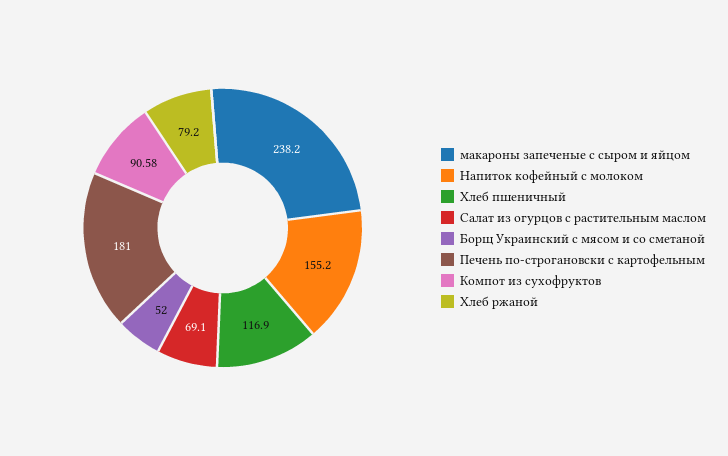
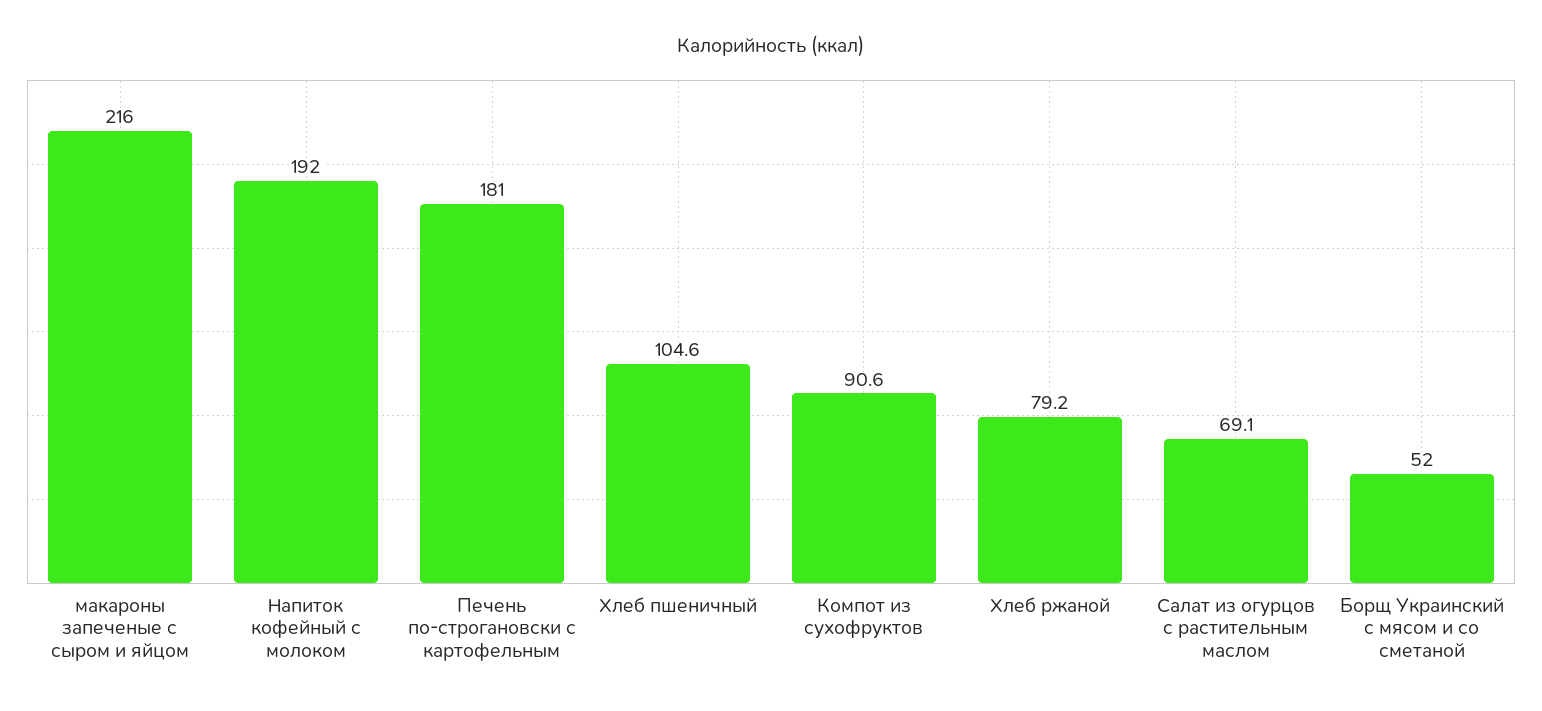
  {
-   "макароны запеченые с сыром и яйцом": 238.2,
+   "макароны запеченые с сыром и яйцом": 216,
-   "Напиток кофейный с молоком": 155.2,
+   "Напиток кофейный с молоком": 192,
-   "Хлеб пшеничный": 116.9,
+   "Хлеб пшеничный": 104.6,
    "Салат из огурцов с растительным маслом": 69.1,
    "Борщ Украинский с мясом и со сметаной": 52,
    "Печень по-строгановски с картофельным": 181,
    "Компот из сухофруктов": 90.58,
    "Хлеб ржаной": 79.2
  }

